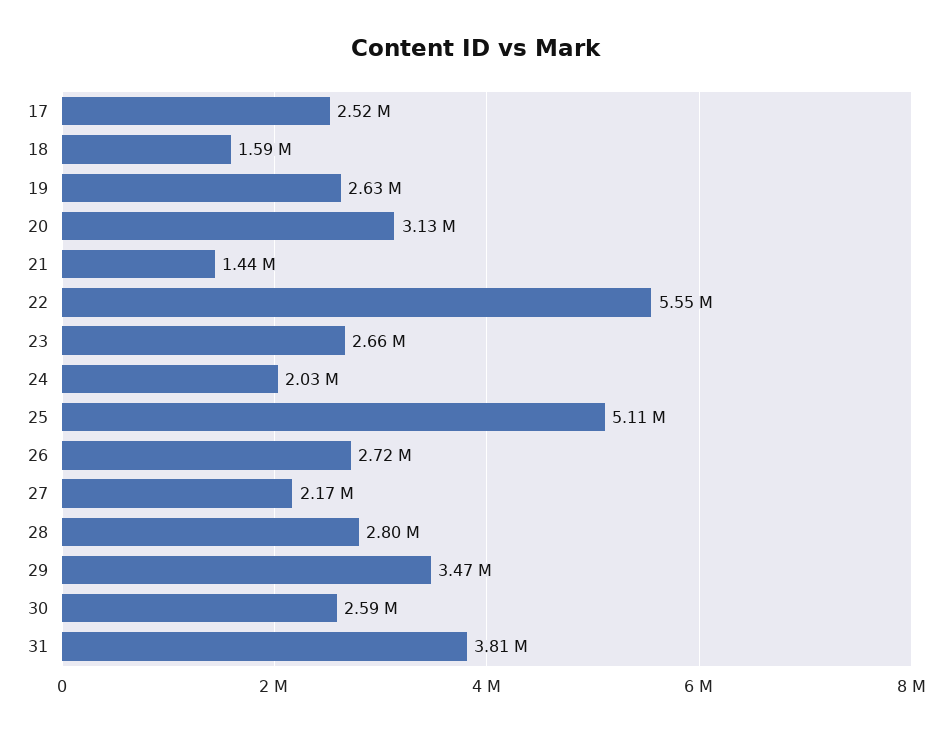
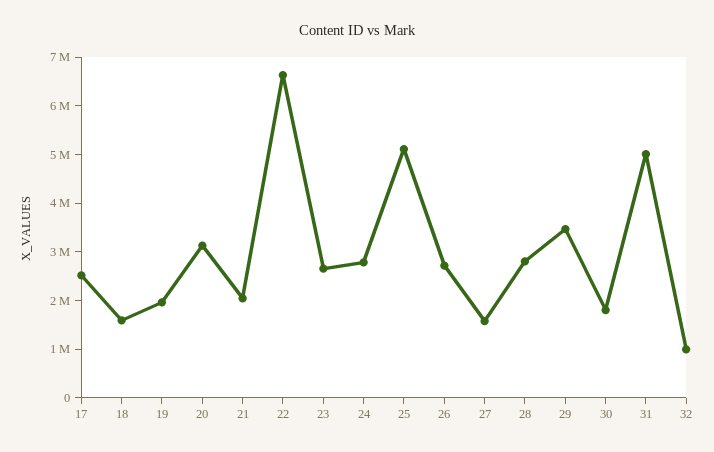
  {
    "17": 2520000,
    "18": 1590000,
-   "19": 2630000,
+   "19": 2000000,
    "20": 3130000,
-   "21": 1440000,
+   "21": 2000000,
-   "22": 5550000,
+   "22": 6600000,
    "23": 2660000,
-   "24": 2030000,
+   "24": 2800000,
    "25": 5110000,
    "26": 2720000,
-   "27": 2170000,
+   "27": 1600000,
    "28": 2800000,
    "29": 3470000,
-   "30": 2590000,
+   "30": 1800000,
-   "31": 3810000
+   "31": 5000000,
+   "32": 1000000
  }

